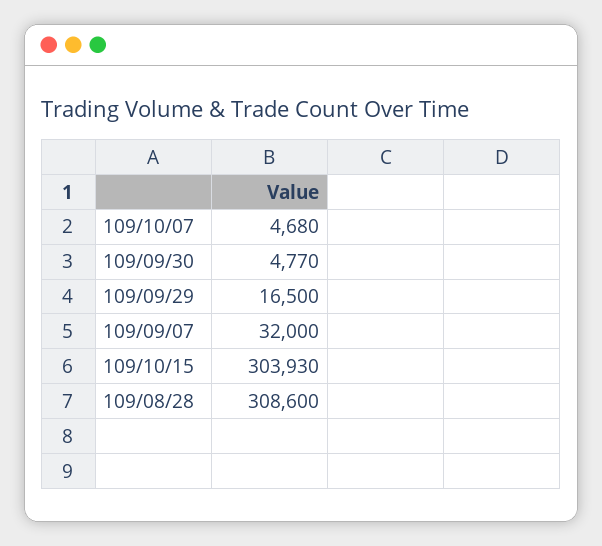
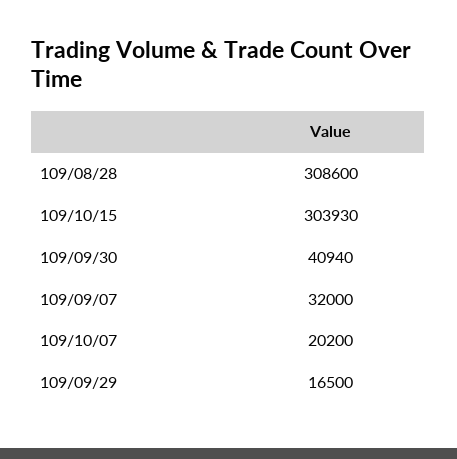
  {
-   "109/10/07": 4680,
+   "109/10/07": 20200,
-   "109/09/30": 4770,
+   "109/09/30": 40940,
    "109/09/29": 16500,
    "109/09/07": 32000,
    "109/10/15": 303930,
    "109/08/28": 308600
  }

